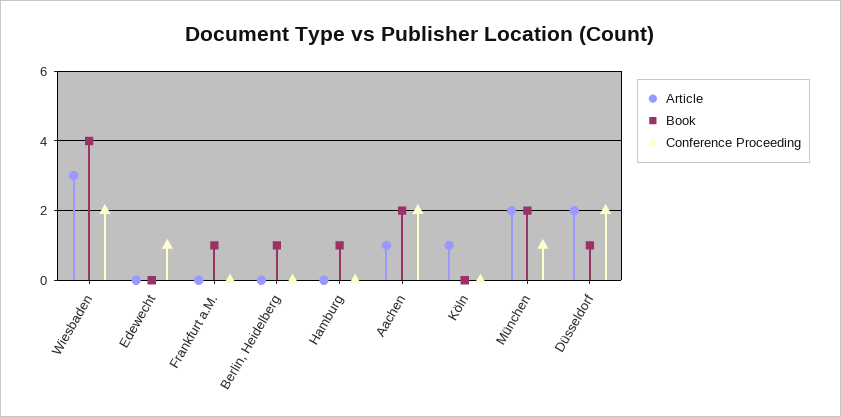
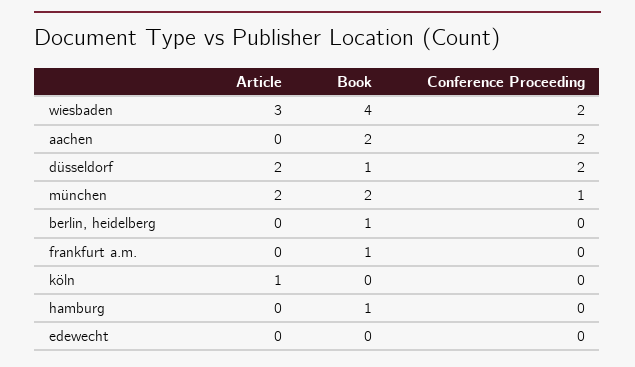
  {
    "Article": {
      "Wiesbaden": 3,
      "Edewecht": 0,
      "Frankfurt a.M.": 0,
      "Berlin, Heidelberg": 0,
      "Hamburg": 0,
-     "Aachen": 1,
+     "Aachen": 0,
      "Köln": 1,
      "München": 2,
      "Düsseldorf": 2
    },
    "Book": {
      "Wiesbaden": 4,
      "Edewecht": 0,
      "Frankfurt a.M.": 1,
      "Berlin, Heidelberg": 1,
      "Hamburg": 1,
      "Aachen": 2,
      "Köln": 0,
      "München": 2,
      "Düsseldorf": 1
    },
    "Conference Proceeding": {
      "Wiesbaden": 2,
-     "Edewecht": 1,
+     "Edewecht": 0,
      "Frankfurt a.M.": 0,
      "Berlin, Heidelberg": 0,
      "Hamburg": 0,
      "Aachen": 2,
      "Köln": 0,
      "München": 1,
      "Düsseldorf": 2
    }
  }

